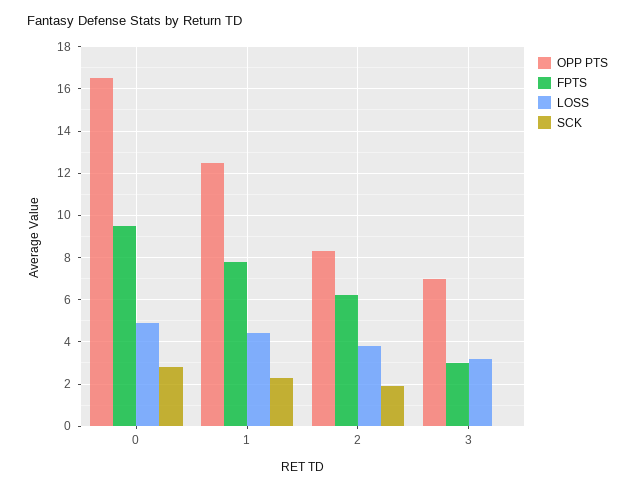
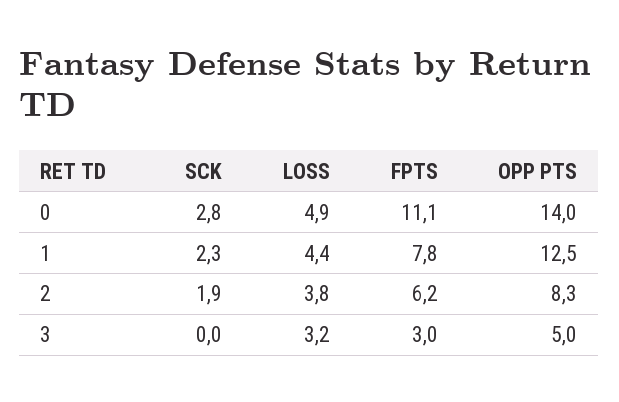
  {
    "OPP PTS": {
-     "0": 16.5,
+     "0": 14,
      "1": 12.5,
      "2": 8.3,
-     "3": 7
+     "3": 5
    },
    "FPTS": {
-     "0": 9.5,
+     "0": 11.1,
      "1": 7.8,
      "2": 6.2,
      "3": 3
    },
    "LOSS": {
      "0": 4.9,
      "1": 4.4,
      "2": 3.8,
      "3": 3.2
    },
    "SCK": {
      "0": 2.8,
      "1": 2.3,
      "2": 1.9,
      "3": 0
    }
  }

